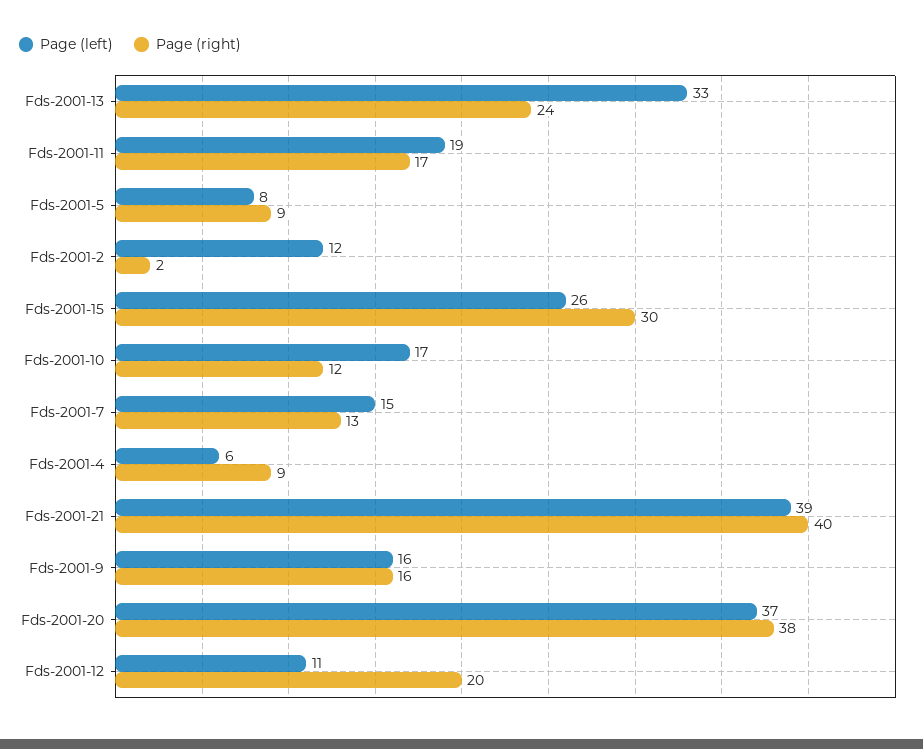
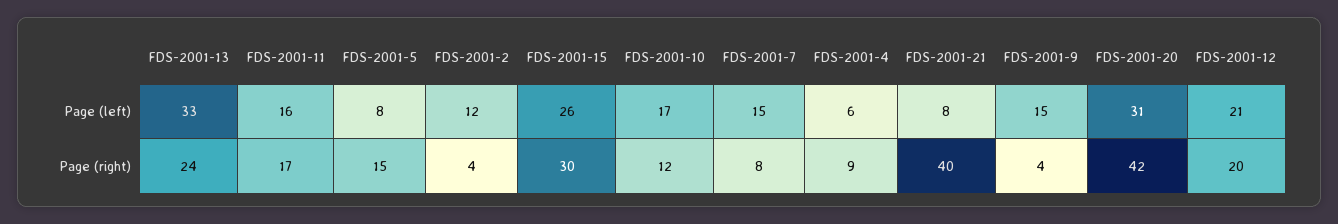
  {
    "Page (left)": {
      "Fds-2001-13": 33,
-     "Fds-2001-11": 19,
+     "Fds-2001-11": 16,
      "Fds-2001-5": 8,
      "Fds-2001-2": 12,
      "Fds-2001-15": 26,
      "Fds-2001-10": 17,
      "Fds-2001-7": 15,
      "Fds-2001-4": 6,
-     "Fds-2001-21": 39,
+     "Fds-2001-21": 8,
-     "Fds-2001-9": 16,
+     "Fds-2001-9": 15,
-     "Fds-2001-20": 37,
+     "Fds-2001-20": 31,
-     "Fds-2001-12": 11
+     "Fds-2001-12": 21
    },
    "Page (right)": {
      "Fds-2001-13": 24,
      "Fds-2001-11": 17,
-     "Fds-2001-5": 9,
+     "Fds-2001-5": 15,
-     "Fds-2001-2": 2,
+     "Fds-2001-2": 4,
      "Fds-2001-15": 30,
      "Fds-2001-10": 12,
-     "Fds-2001-7": 13,
+     "Fds-2001-7": 8,
      "Fds-2001-4": 9,
      "Fds-2001-21": 40,
-     "Fds-2001-9": 16,
+     "Fds-2001-9": 4,
-     "Fds-2001-20": 38,
+     "Fds-2001-20": 42,
      "Fds-2001-12": 20
    }
  }

